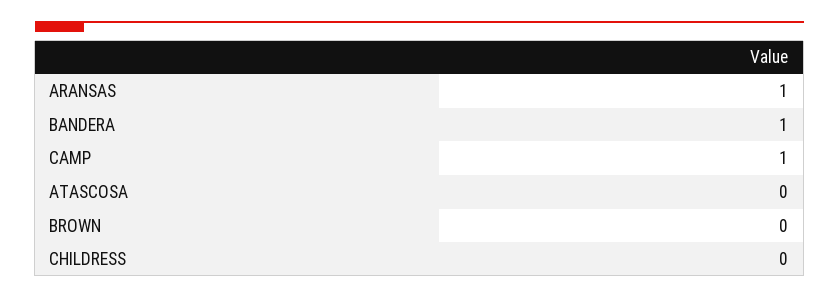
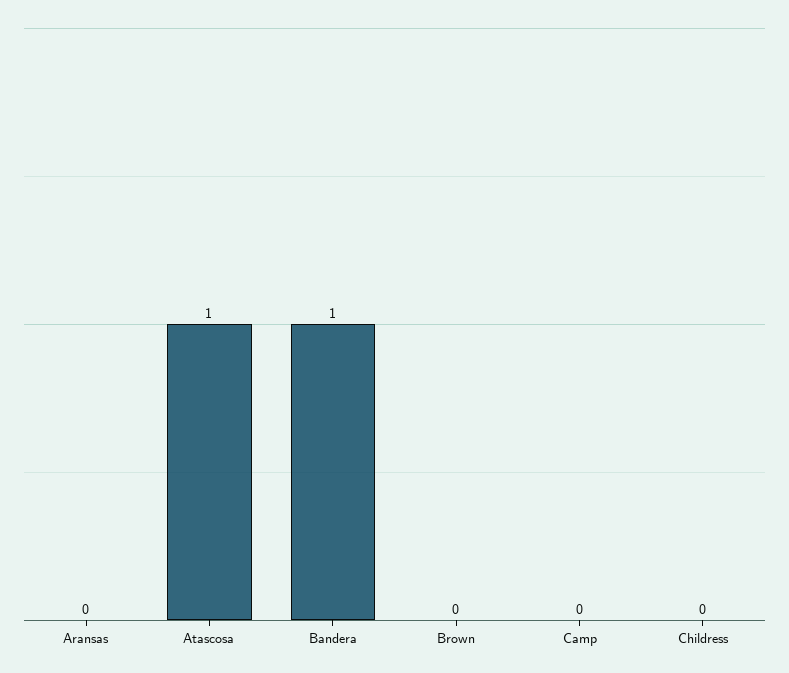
  {
-   "ARANSAS": 1,
+   "ARANSAS": 0,
    "BANDERA": 1,
-   "CAMP": 1,
+   "CAMP": 0,
-   "ATASCOSA": 0,
+   "ATASCOSA": 1,
    "BROWN": 0,
    "CHILDRESS": 0
  }

